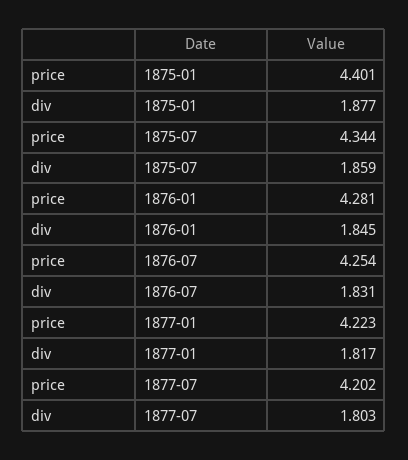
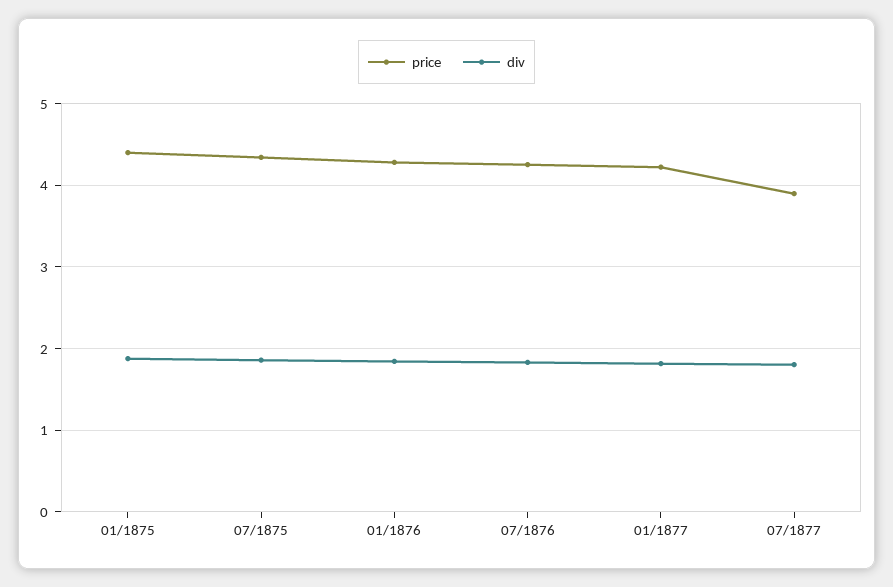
  {
    "price": {
      "1875-01": 4.401,
      "1875-07": 4.344,
      "1876-01": 4.281,
      "1876-07": 4.254,
      "1877-01": 4.223,
-     "1877-07": 4.202
+     "1877-07": 3.9
    },
    "div": {
      "1875-01": 1.877,
      "1875-07": 1.859,
      "1876-01": 1.845,
      "1876-07": 1.831,
      "1877-01": 1.817,
      "1877-07": 1.803
    }
  }

